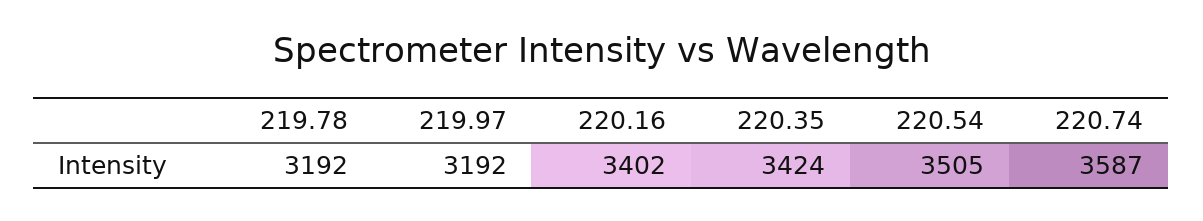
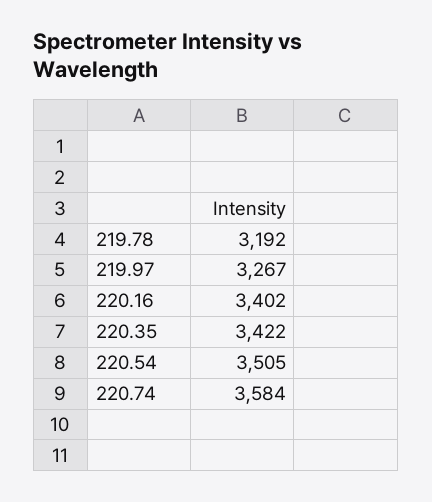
  {
    "219.78": 3192,
-   "219.97": 3192,
+   "219.97": 3267,
    "220.16": 3402,
-   "220.35": 3424,
+   "220.35": 3422,
    "220.54": 3505,
-   "220.74": 3587
+   "220.74": 3584
  }

